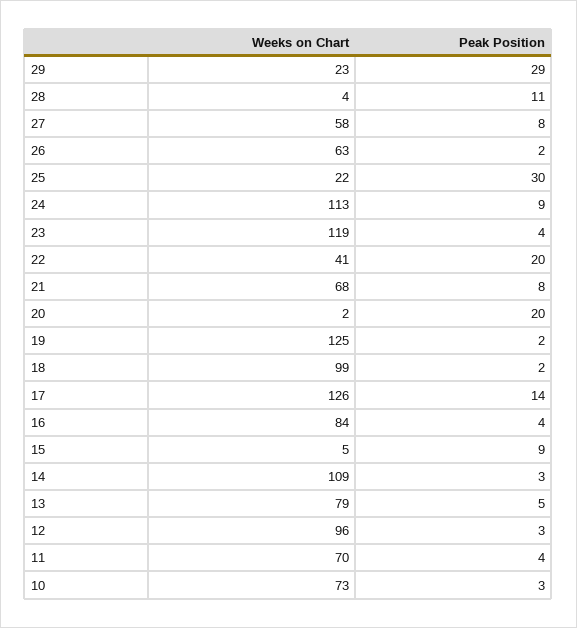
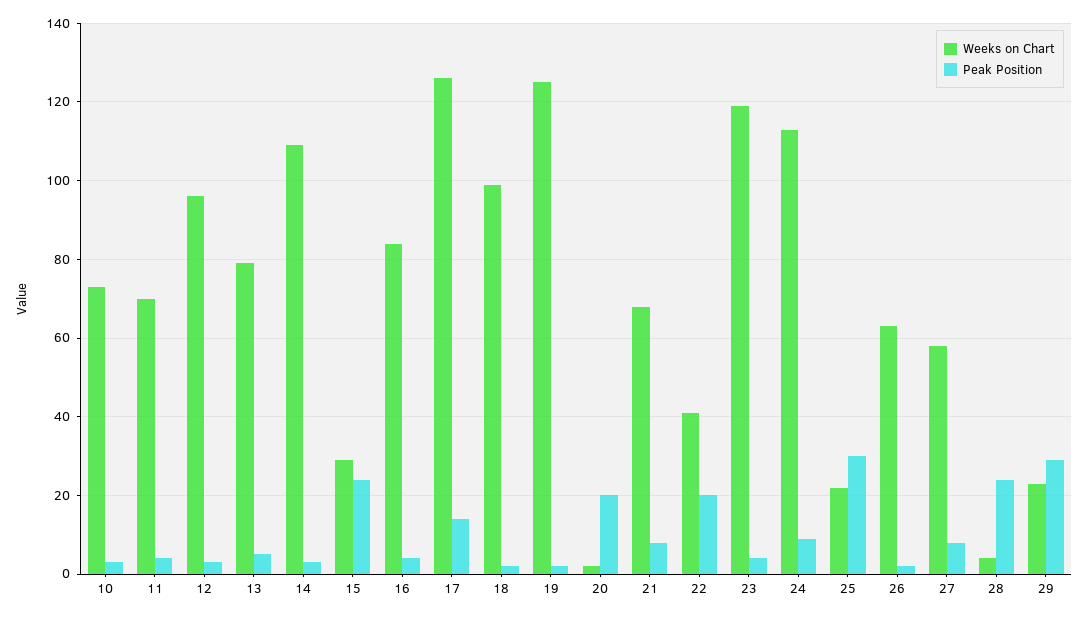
  {
    "Weeks on Chart": {
      "29": 23,
      "28": 4,
      "27": 58,
      "26": 63,
      "25": 22,
      "24": 113,
      "23": 119,
      "22": 41,
      "21": 68,
      "20": 2,
      "19": 125,
      "18": 99,
      "17": 126,
      "16": 84,
-     "15": 5,
+     "15": 30,
      "14": 109,
      "13": 79,
      "12": 96,
      "11": 70,
      "10": 73
    },
    "Peak Position": {
      "29": 29,
-     "28": 11,
+     "28": 25,
      "27": 8,
      "26": 2,
      "25": 30,
      "24": 9,
      "23": 4,
      "22": 20,
      "21": 8,
      "20": 20,
      "19": 2,
      "18": 2,
      "17": 14,
      "16": 4,
-     "15": 9,
+     "15": 25,
      "14": 3,
      "13": 5,
      "12": 3,
      "11": 4,
      "10": 3
    }
  }

